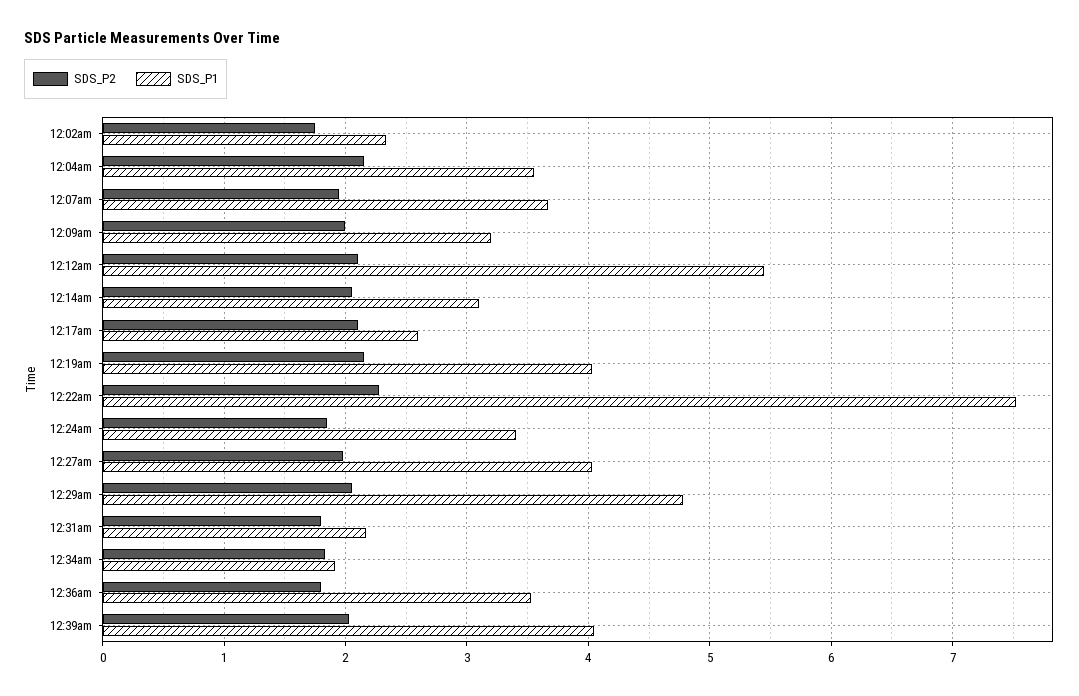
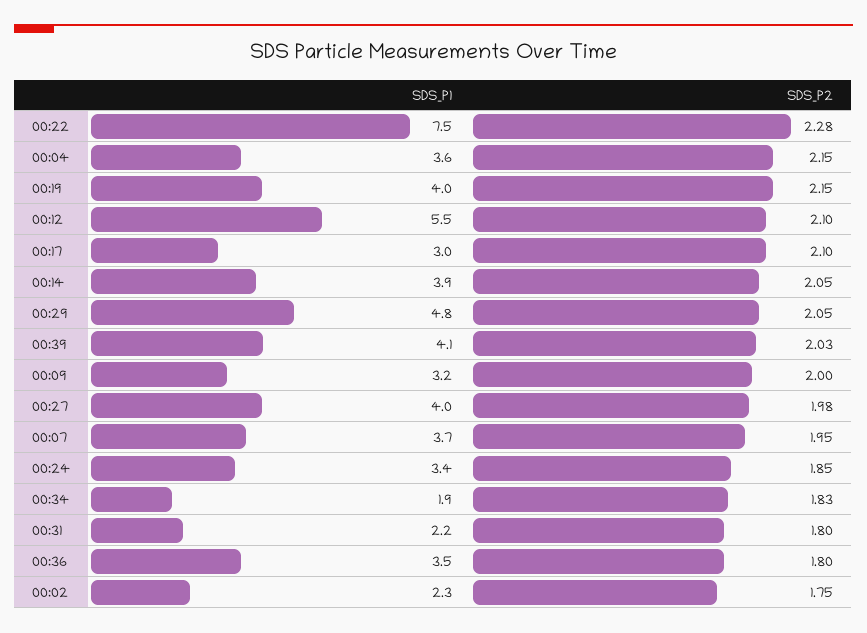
  {
    "SDS_P2": {
      "12:02am": 1.75,
      "12:04am": 2.15,
      "12:07am": 1.95,
      "12:09am": 2,
      "12:12am": 2.1,
      "12:14am": 2.05,
      "12:17am": 2.1,
      "12:19am": 2.15,
      "12:22am": 2.28,
      "12:24am": 1.85,
      "12:27am": 1.98,
      "12:29am": 2.05,
      "12:31am": 1.8,
      "12:34am": 1.83,
      "12:36am": 1.8,
      "12:39am": 2.03
    },
    "SDS_P1": {
      "12:02am": 2.3,
      "12:04am": 3.6,
      "12:07am": 3.7,
      "12:09am": 3.2,
      "12:12am": 5.5,
-     "12:14am": 3.1,
+     "12:14am": 3.9,
-     "12:17am": 2.6,
+     "12:17am": 3,
      "12:19am": 4,
      "12:22am": 7.5,
      "12:24am": 3.4,
      "12:27am": 4,
      "12:29am": 4.8,
      "12:31am": 2.2,
      "12:34am": 1.9,
      "12:36am": 3.5,
      "12:39am": 4.1
    }
  }

